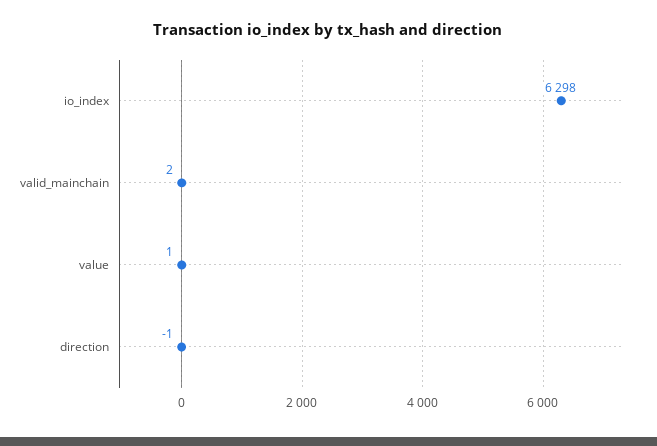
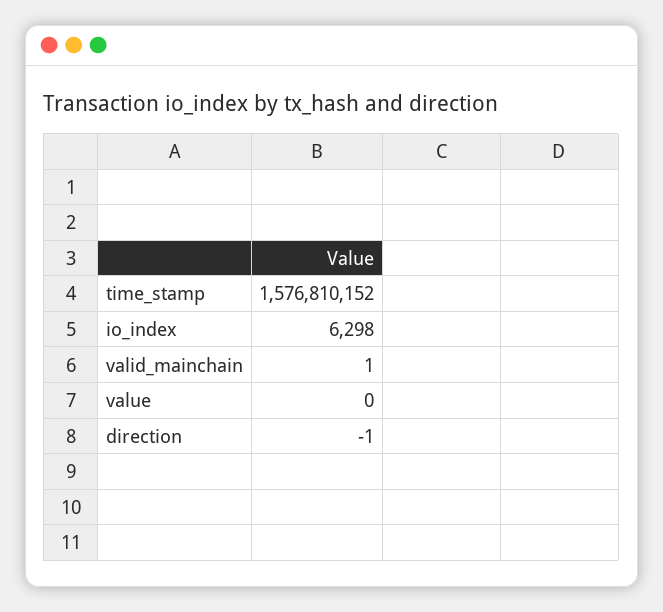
  {
    "io_index": 6298,
-   "valid_mainchain": 2,
+   "valid_mainchain": 1,
-   "value": 1,
+   "value": 0,
-   "direction": -1
+   "direction": -1,
+   "time_stamp": 1576810152
  }

